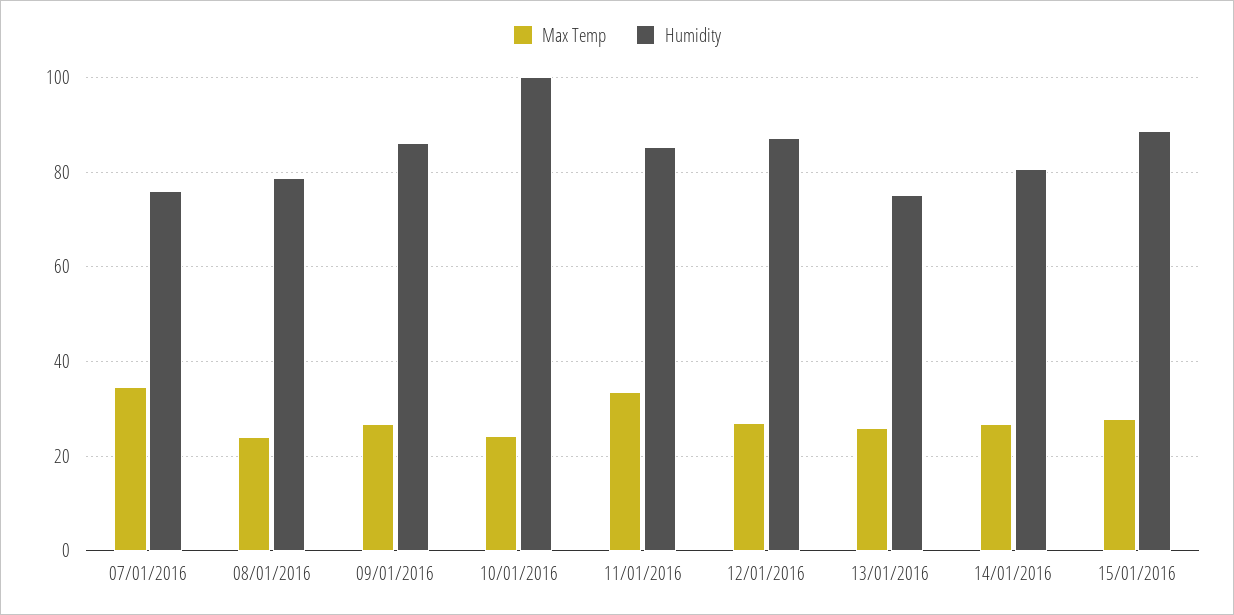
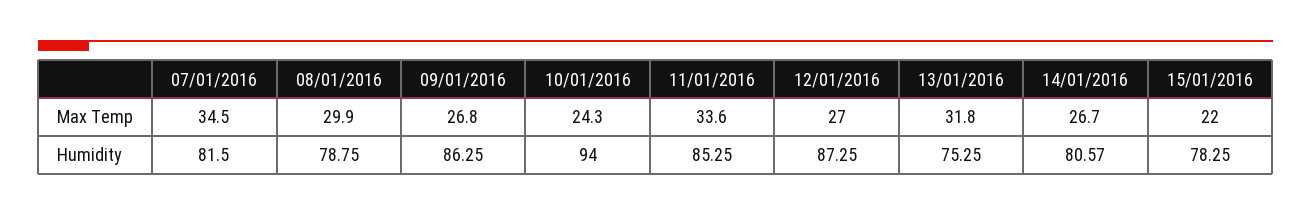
  {
    "Max Temp": {
      "07/01/2016": 34.5,
-     "08/01/2016": 24,
+     "08/01/2016": 29.9,
      "09/01/2016": 26.8,
      "10/01/2016": 24.3,
      "11/01/2016": 33.6,
      "12/01/2016": 27,
-     "13/01/2016": 26,
+     "13/01/2016": 31.8,
      "14/01/2016": 26.7,
-     "15/01/2016": 28
+     "15/01/2016": 22
    },
    "Humidity": {
-     "07/01/2016": 76,
+     "07/01/2016": 81.5,
      "08/01/2016": 78.75,
      "09/01/2016": 86.25,
-     "10/01/2016": 100,
+     "10/01/2016": 94,
      "11/01/2016": 85.25,
      "12/01/2016": 87.25,
      "13/01/2016": 75.25,
      "14/01/2016": 80.57,
-     "15/01/2016": 88
+     "15/01/2016": 78.25
    }
  }

